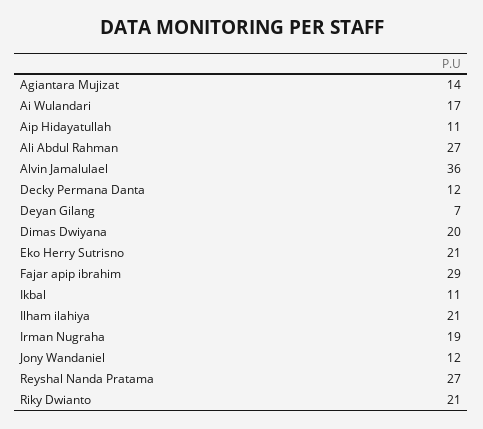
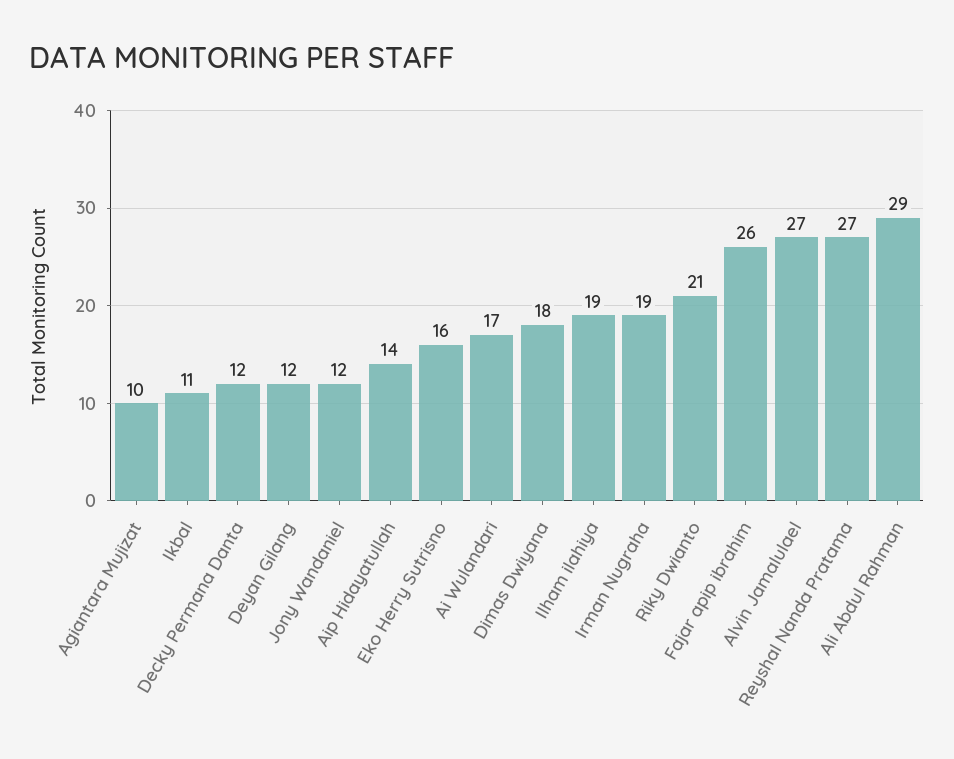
  {
-   "Agiantara Mujizat": 14,
+   "Agiantara Mujizat": 10,
    "Ai Wulandari": 17,
-   "Aip Hidayatullah": 11,
+   "Aip Hidayatullah": 14,
-   "Ali Abdul Rahman": 27,
+   "Ali Abdul Rahman": 29,
-   "Alvin Jamalulael": 36,
+   "Alvin Jamalulael": 27,
    "Decky Permana Danta": 12,
-   "Deyan Gilang": 7,
+   "Deyan Gilang": 12,
-   "Dimas Dwiyana": 20,
+   "Dimas Dwiyana": 18,
-   "Eko Herry Sutrisno": 21,
+   "Eko Herry Sutrisno": 16,
-   "Fajar apip ibrahim": 29,
+   "Fajar apip ibrahim": 26,
    "Ikbal": 11,
-   "Ilham ilahiya": 21,
+   "Ilham ilahiya": 19,
    "Irman Nugraha": 19,
    "Jony Wandaniel": 12,
    "Reyshal Nanda Pratama": 27,
    "Riky Dwianto": 21
  }

